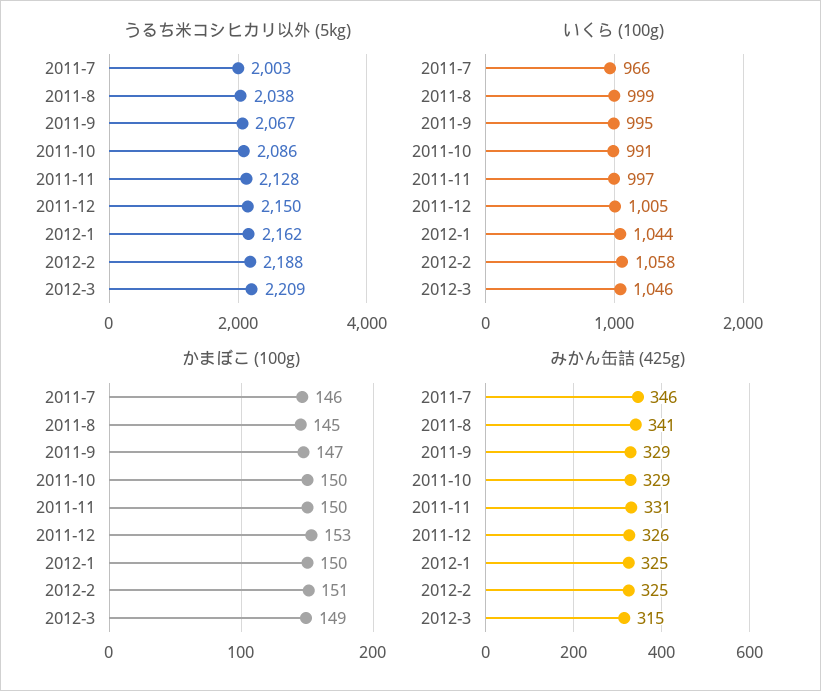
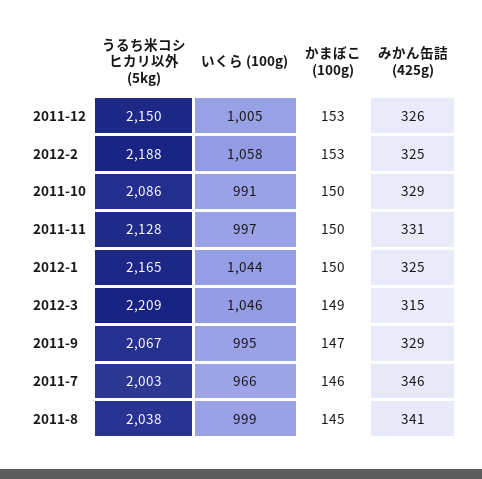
  {
    "うるち米コシヒカリ以外 (5kg)": {
      "2011-7": 2003,
      "2011-8": 2038,
      "2011-9": 2067,
      "2011-10": 2086,
      "2011-11": 2128,
      "2011-12": 2150,
-     "2012-1": 2162,
+     "2012-1": 2165,
      "2012-2": 2188,
      "2012-3": 2209
    },
    "いくら (100g)": {
      "2011-7": 966,
      "2011-8": 999,
      "2011-9": 995,
      "2011-10": 991,
      "2011-11": 997,
      "2011-12": 1005,
      "2012-1": 1044,
      "2012-2": 1058,
      "2012-3": 1046
    },
    "かまぼこ (100g)": {
      "2011-7": 146,
      "2011-8": 145,
      "2011-9": 147,
      "2011-10": 150,
      "2011-11": 150,
      "2011-12": 153,
      "2012-1": 150,
-     "2012-2": 151,
+     "2012-2": 153,
      "2012-3": 149
    },
    "みかん缶詰 (425g)": {
      "2011-7": 346,
      "2011-8": 341,
      "2011-9": 329,
      "2011-10": 329,
      "2011-11": 331,
      "2011-12": 326,
      "2012-1": 325,
      "2012-2": 325,
      "2012-3": 315
    }
  }

